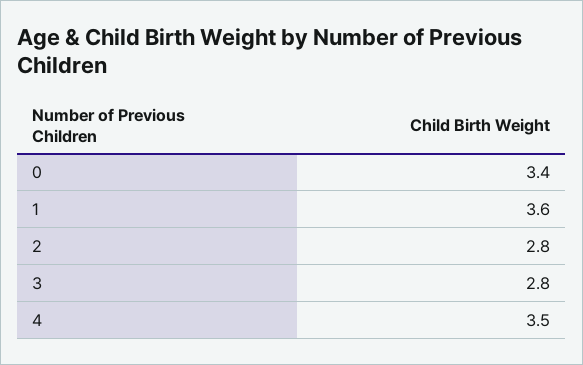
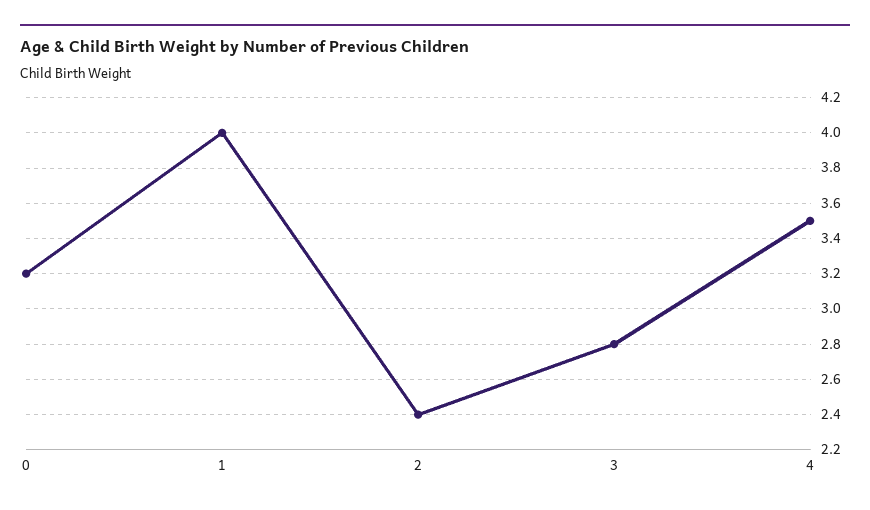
  {
-   "0": 3.4,
+   "0": 3.2,
-   "1": 3.6,
+   "1": 4,
-   "2": 2.8,
+   "2": 2.4,
    "3": 2.8,
    "4": 3.5
  }

